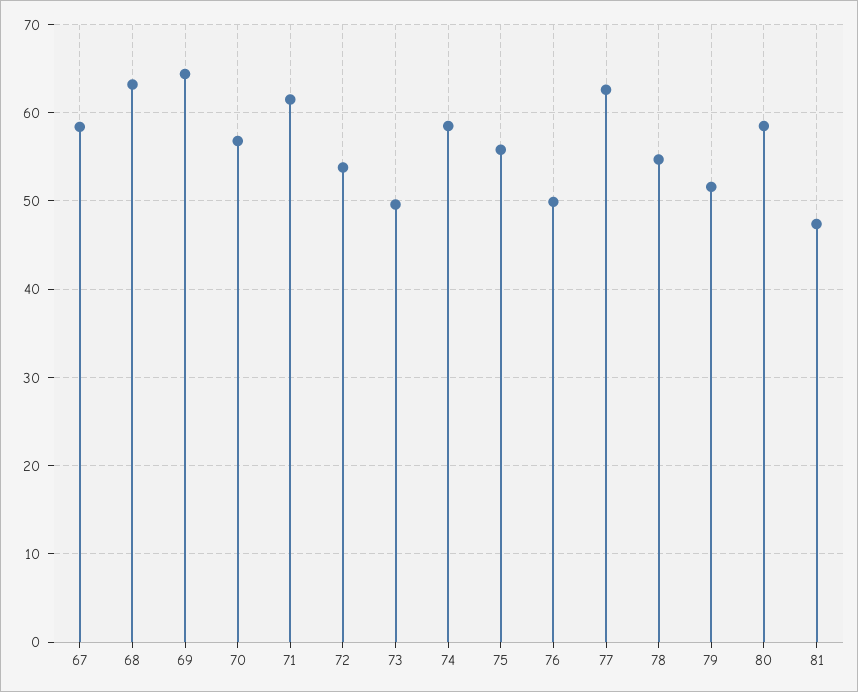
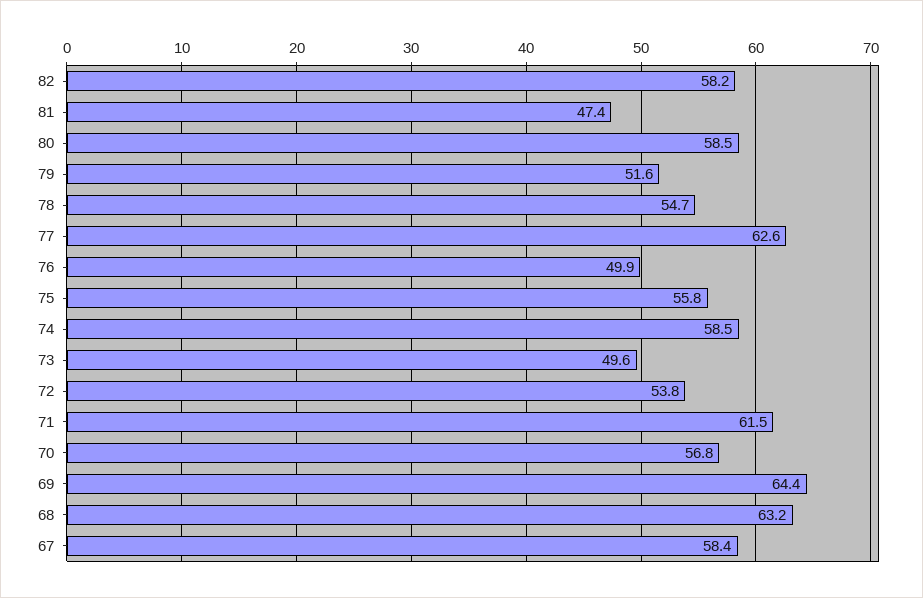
  {
    "67": 58.4,
    "68": 63.2,
    "69": 64.4,
    "70": 56.8,
    "71": 61.5,
    "72": 53.8,
    "73": 49.6,
    "74": 58.5,
    "75": 55.8,
    "76": 49.9,
    "77": 62.6,
    "78": 54.7,
    "79": 51.6,
    "80": 58.5,
-   "81": 47.4
+   "81": 47.4,
+   "82": 58.2
  }

